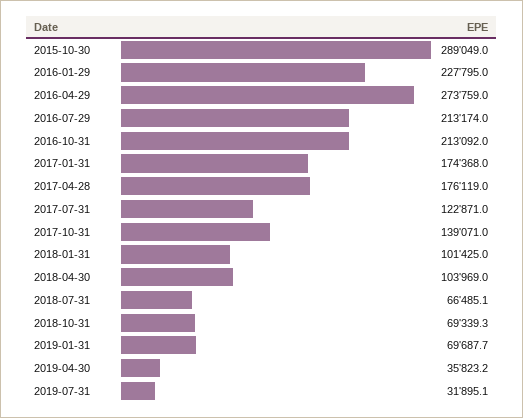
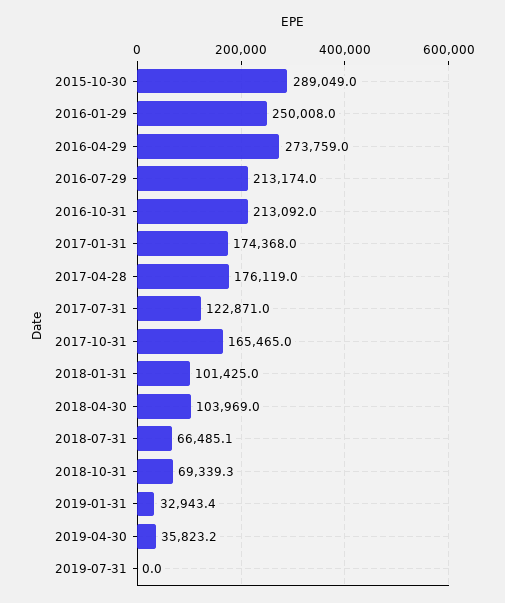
  {
    "2015-10-30": 289049,
-   "2016-01-29": 227795,
+   "2016-01-29": 250008,
    "2016-04-29": 273759,
    "2016-07-29": 213174,
    "2016-10-31": 213092,
    "2017-01-31": 174368,
    "2017-04-28": 176119,
    "2017-07-31": 122871,
-   "2017-10-31": 139071,
+   "2017-10-31": 165465,
    "2018-01-31": 101425,
    "2018-04-30": 103969,
    "2018-07-31": 66485.1,
    "2018-10-31": 69339.3,
-   "2019-01-31": 69687.7,
+   "2019-01-31": 32943.4,
    "2019-04-30": 35823.2,
-   "2019-07-31": 31895.1
+   "2019-07-31": 0
  }

